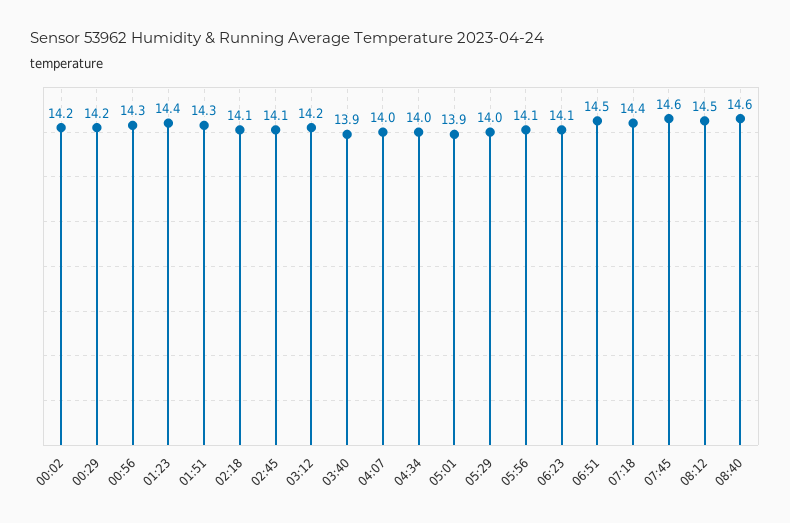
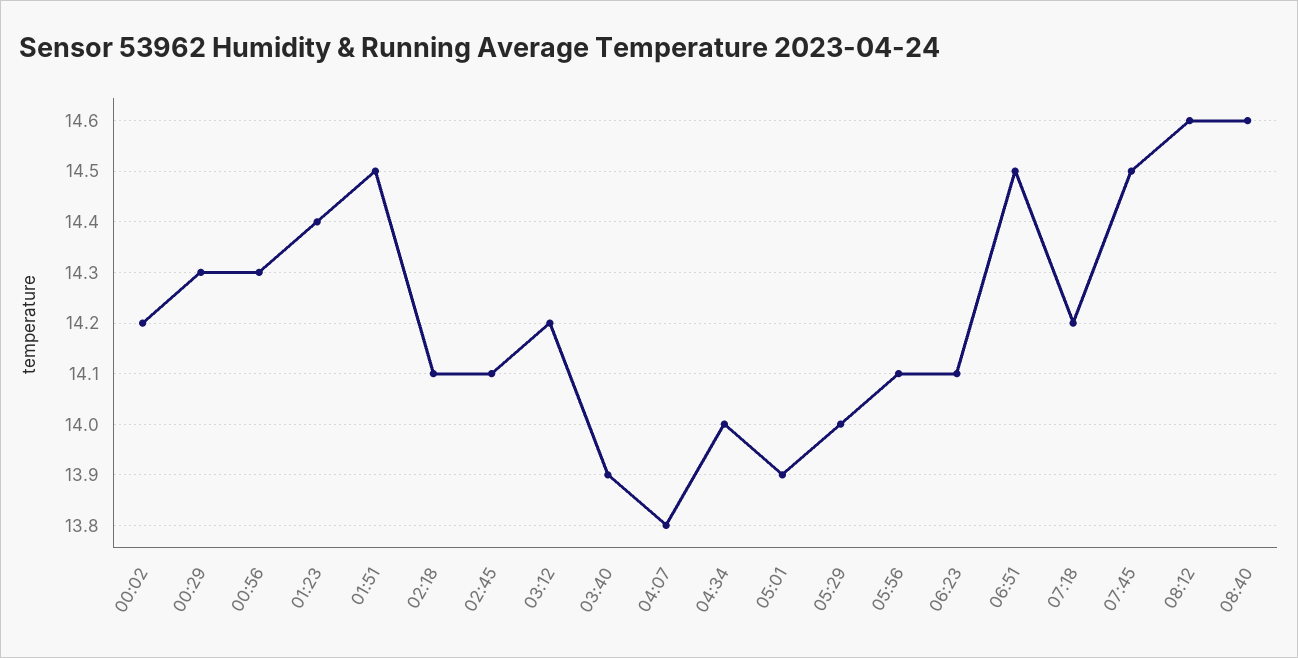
  {
    "00:02": 14.2,
-   "00:29": 14.2,
+   "00:29": 14.3,
    "00:56": 14.3,
    "01:23": 14.4,
-   "01:51": 14.3,
+   "01:51": 14.5,
    "02:18": 14.1,
    "02:45": 14.1,
    "03:12": 14.2,
    "03:40": 13.9,
-   "04:07": 14,
+   "04:07": 13.8,
    "04:34": 14,
    "05:01": 13.9,
    "05:29": 14,
    "05:56": 14.1,
    "06:23": 14.1,
    "06:51": 14.5,
-   "07:18": 14.4,
+   "07:18": 14.2,
-   "07:45": 14.6,
+   "07:45": 14.5,
-   "08:12": 14.5,
+   "08:12": 14.6,
    "08:40": 14.6
  }

